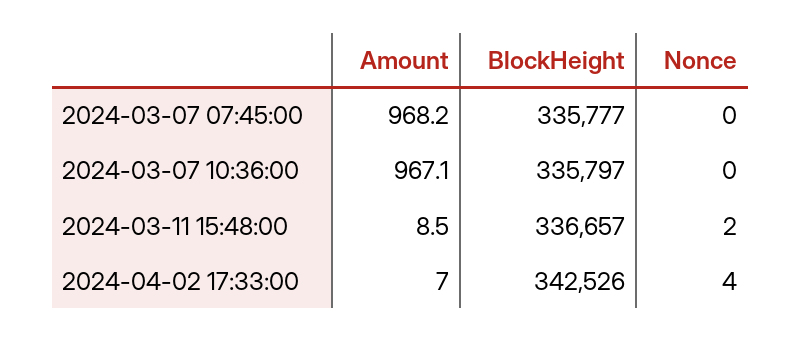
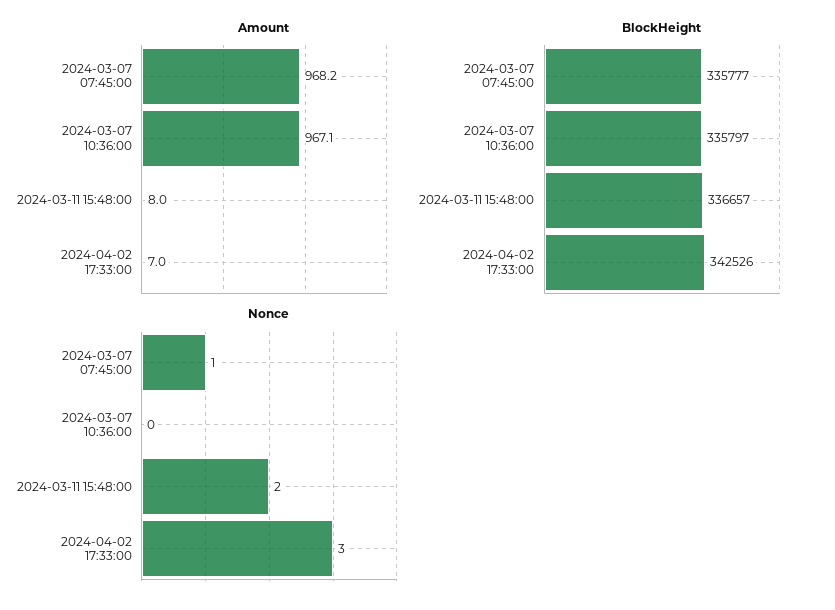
  {
    "Amount": {
      "2024-03-07 07:45:00": 968.2,
      "2024-03-07 10:36:00": 967.1,
-     "2024-03-11 15:48:00": 8.5,
+     "2024-03-11 15:48:00": 8,
      "2024-04-02 17:33:00": 7
    },
    "BlockHeight": {
      "2024-03-07 07:45:00": 335777,
      "2024-03-07 10:36:00": 335797,
      "2024-03-11 15:48:00": 336657,
      "2024-04-02 17:33:00": 342526
    },
    "Nonce": {
-     "2024-03-07 07:45:00": 0,
+     "2024-03-07 07:45:00": 1,
      "2024-03-07 10:36:00": 0,
      "2024-03-11 15:48:00": 2,
-     "2024-04-02 17:33:00": 4
+     "2024-04-02 17:33:00": 3
    }
  }

